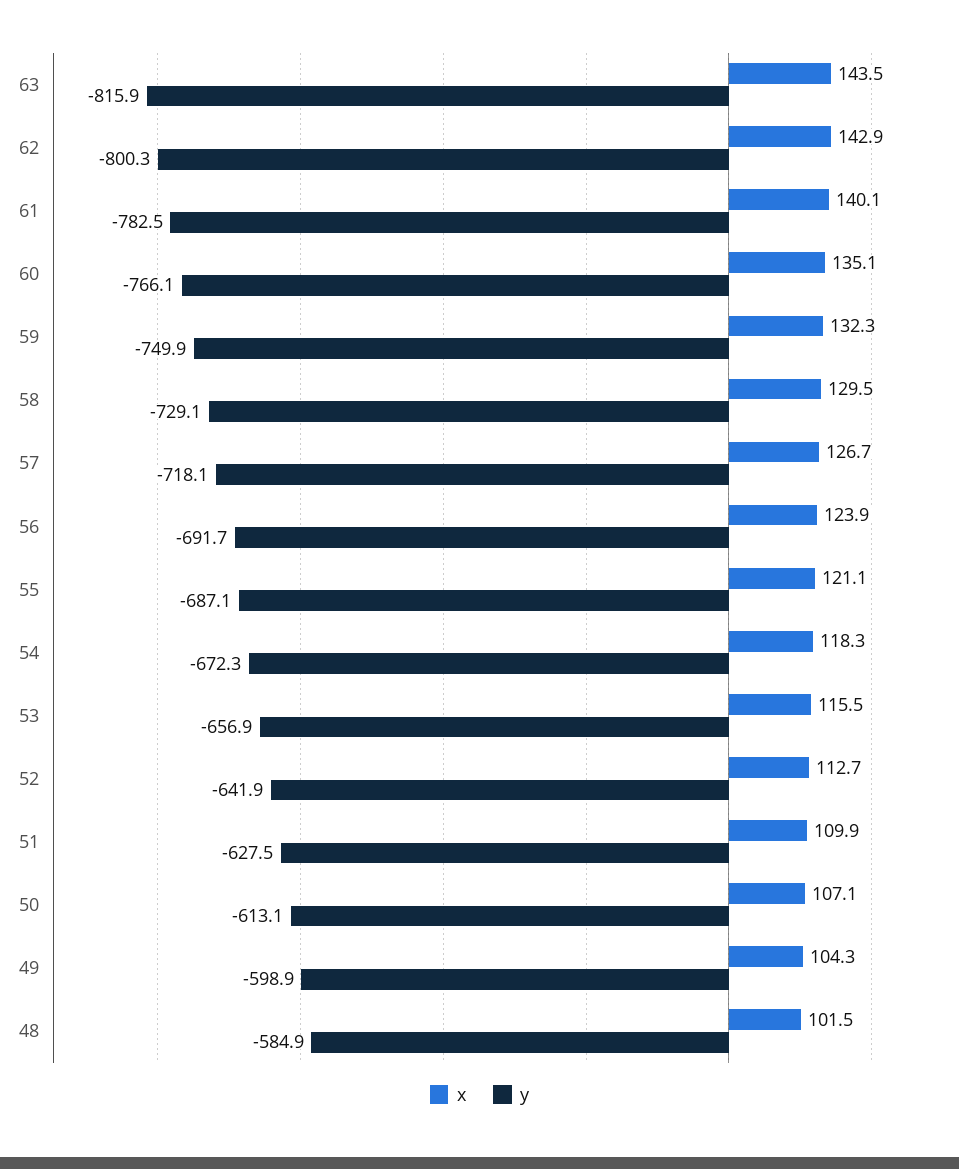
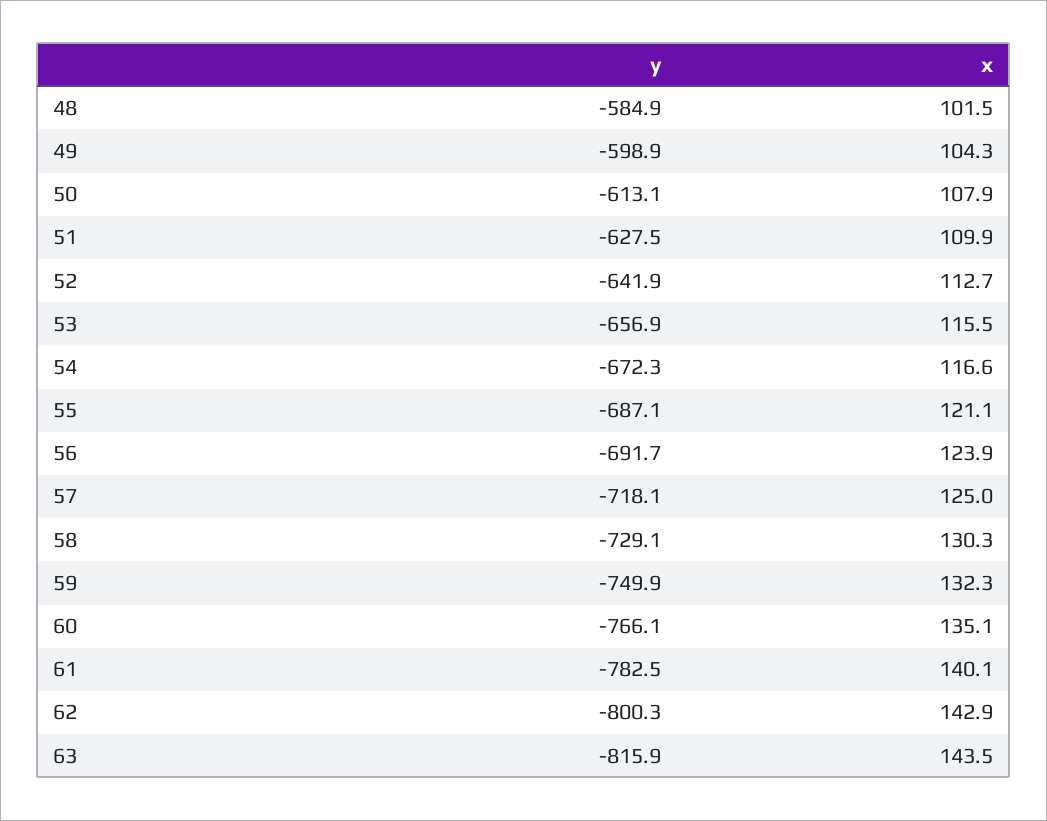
  {
    "x": {
      "63": 143.5,
      "62": 142.9,
      "61": 140.1,
      "60": 135.1,
      "59": 132.3,
-     "58": 129.5,
+     "58": 130.3,
-     "57": 126.7,
+     "57": 125,
      "56": 123.9,
      "55": 121.1,
-     "54": 118.3,
+     "54": 116.6,
      "53": 115.5,
      "52": 112.7,
      "51": 109.9,
-     "50": 107.1,
+     "50": 107.9,
      "49": 104.3,
      "48": 101.5
    },
    "y": {
      "63": -815.9,
      "62": -800.3,
      "61": -782.5,
      "60": -766.1,
      "59": -749.9,
      "58": -729.1,
      "57": -718.1,
      "56": -691.7,
      "55": -687.1,
      "54": -672.3,
      "53": -656.9,
      "52": -641.9,
      "51": -627.5,
      "50": -613.1,
      "49": -598.9,
      "48": -584.9
    }
  }

